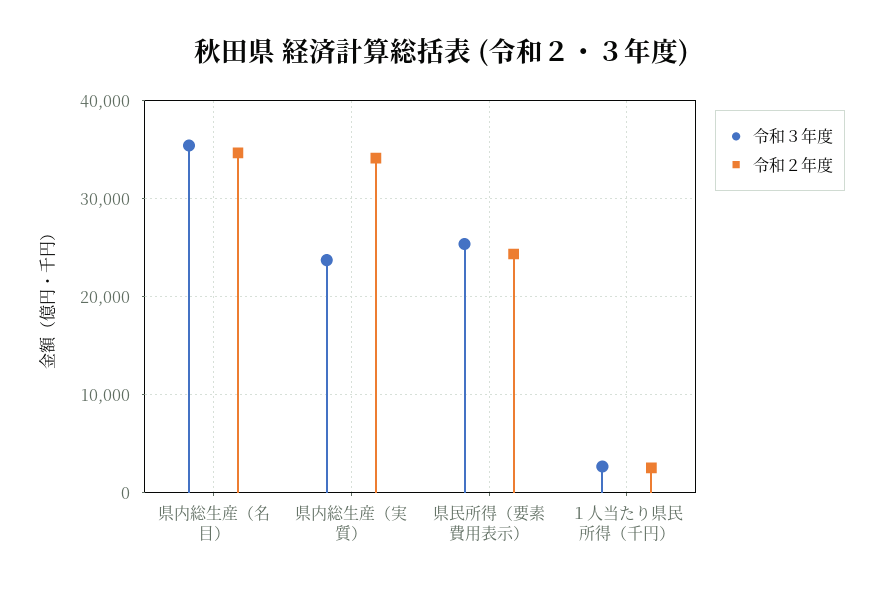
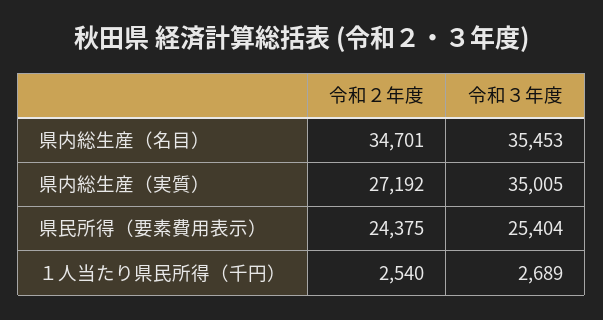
  {
    "令和３年度": {
      "県内総生産（名目）": 35453,
-     "県内総生産（実質）": 24000,
+     "県内総生産（実質）": 35005,
      "県民所得（要素費用表示）": 25404,
      "１人当たり県民所得（千円）": 2689
    },
    "令和２年度": {
      "県内総生産（名目）": 34701,
-     "県内総生産（実質）": 34000,
+     "県内総生産（実質）": 27192,
      "県民所得（要素費用表示）": 24375,
      "１人当たり県民所得（千円）": 2540
    }
  }

